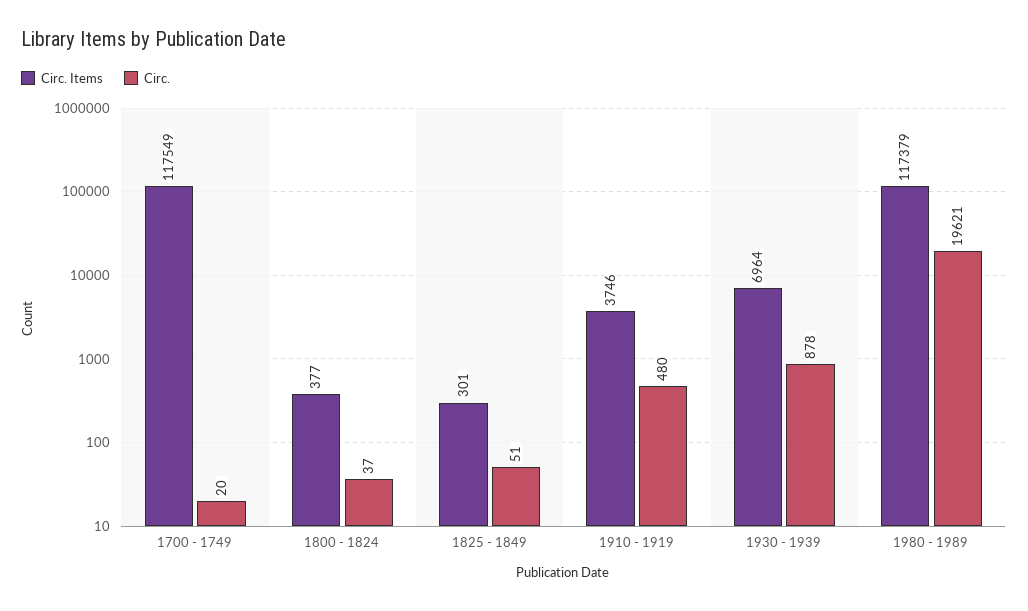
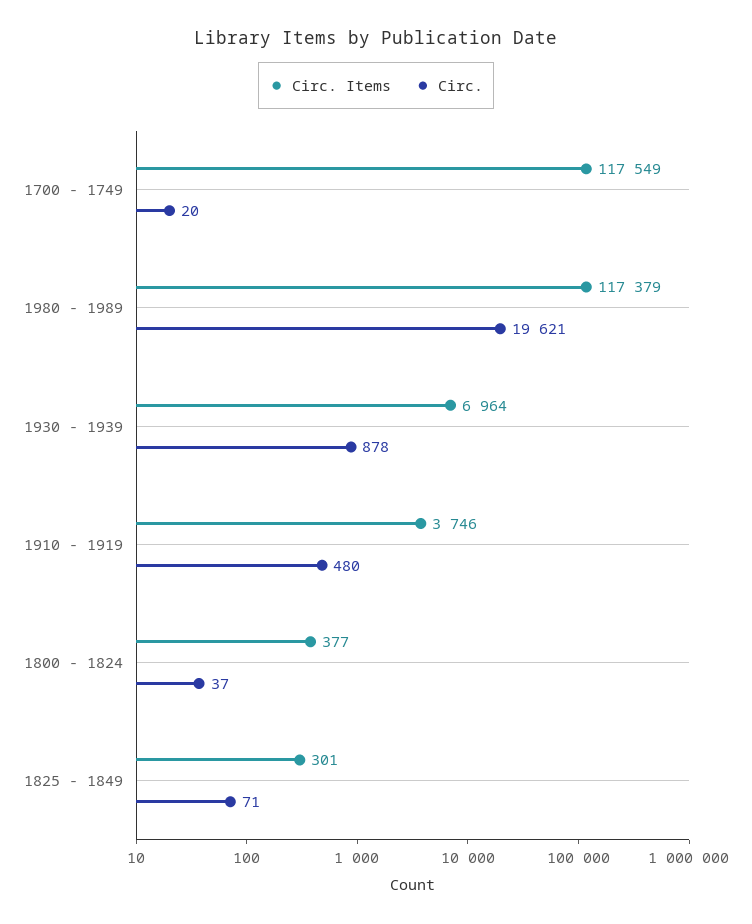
  {
    "Circ. Items": {
      "1700 - 1749": 117549,
      "1800 - 1824": 377,
      "1825 - 1849": 301,
      "1910 - 1919": 3746,
      "1930 - 1939": 6964,
      "1980 - 1989": 117379
    },
    "Circ.": {
      "1700 - 1749": 20,
      "1800 - 1824": 37,
-     "1825 - 1849": 51,
+     "1825 - 1849": 71,
      "1910 - 1919": 480,
      "1930 - 1939": 878,
      "1980 - 1989": 19621
    }
  }

